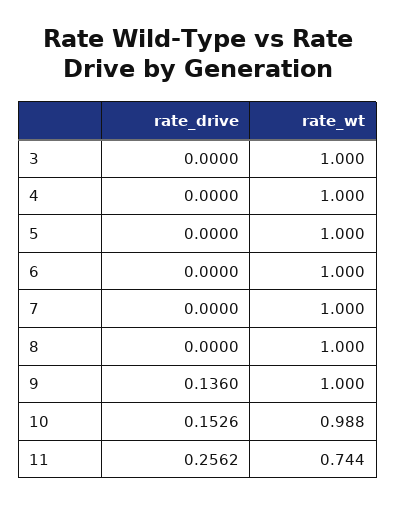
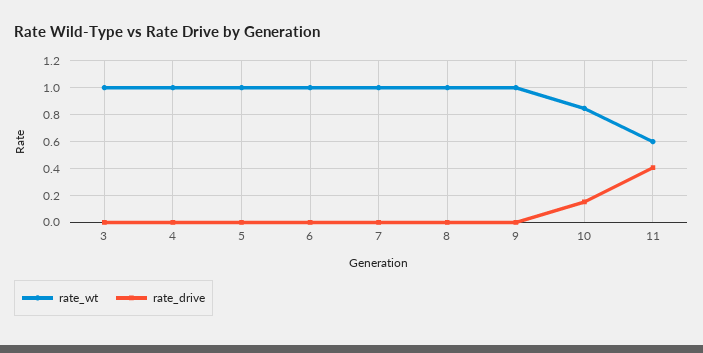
  {
    "rate_drive": {
      "3": 0,
      "4": 0,
      "5": 0,
      "6": 0,
      "7": 0,
      "8": 0,
-     "9": 0.136,
+     "9": 0,
      "10": 0.1526,
-     "11": 0.2562
+     "11": 0.4
    },
    "rate_wt": {
      "3": 1,
      "4": 1,
      "5": 1,
      "6": 1,
      "7": 1,
      "8": 1,
      "9": 1,
-     "10": 0.988,
+     "10": 0.85,
-     "11": 0.744
+     "11": 0.6
    }
  }

